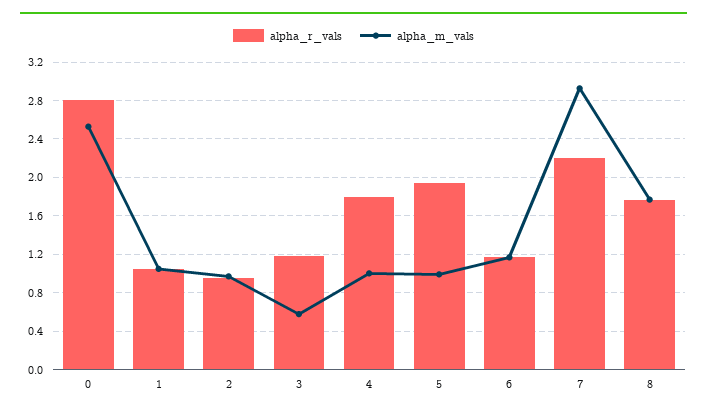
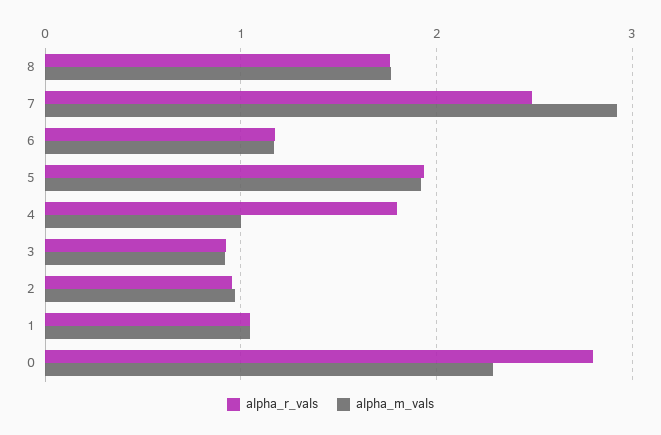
  {
    "alpha_r_vals": {
      "0": 2.8,
      "1": 1,
      "2": 1,
-     "3": 1.2,
+     "3": 0.9,
      "4": 1.8,
      "5": 1.9,
      "6": 1.2,
-     "7": 2.2,
+     "7": 2.5,
      "8": 1.8
    },
    "alpha_m_vals": {
-     "0": 2.5,
+     "0": 2.3,
      "1": 1,
      "2": 1,
-     "3": 0.6,
+     "3": 0.9,
      "4": 1,
-     "5": 1,
+     "5": 1.9,
      "6": 1.2,
      "7": 2.9,
      "8": 1.8
    }
  }

